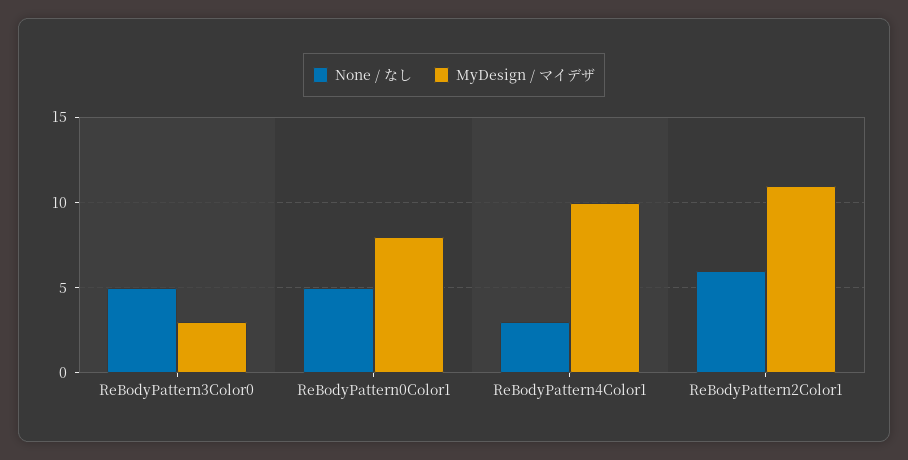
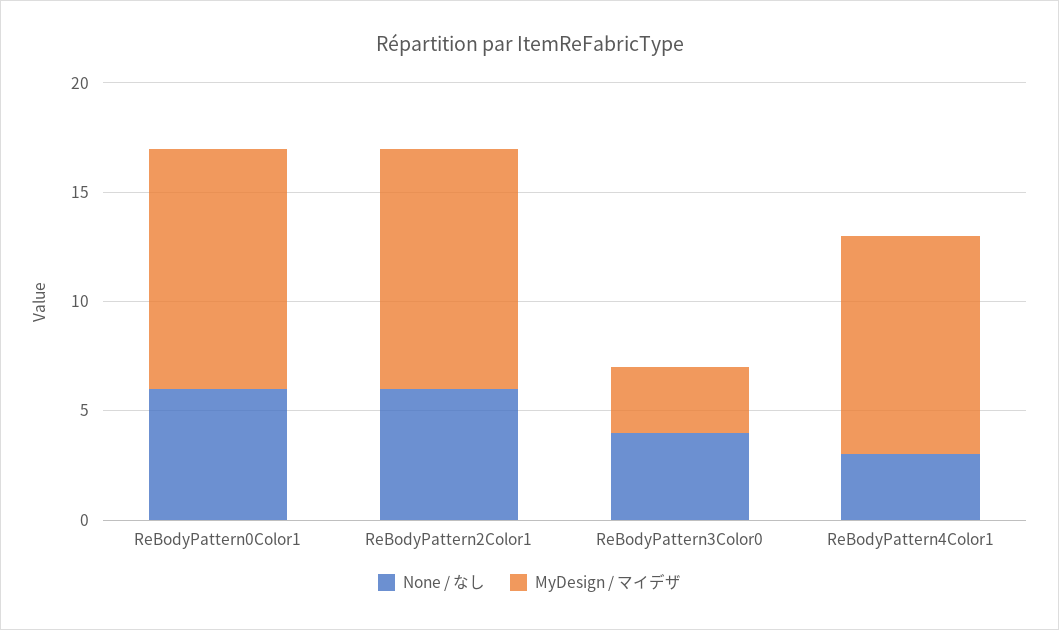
  {
    "None / なし": {
-     "ReBodyPattern3Color0": 5,
+     "ReBodyPattern3Color0": 4,
-     "ReBodyPattern0Color1": 5,
+     "ReBodyPattern0Color1": 6,
      "ReBodyPattern4Color1": 3,
      "ReBodyPattern2Color1": 6
    },
    "MyDesign / マイデザ": {
      "ReBodyPattern3Color0": 3,
-     "ReBodyPattern0Color1": 8,
+     "ReBodyPattern0Color1": 11,
      "ReBodyPattern4Color1": 10,
      "ReBodyPattern2Color1": 11
    }
  }

